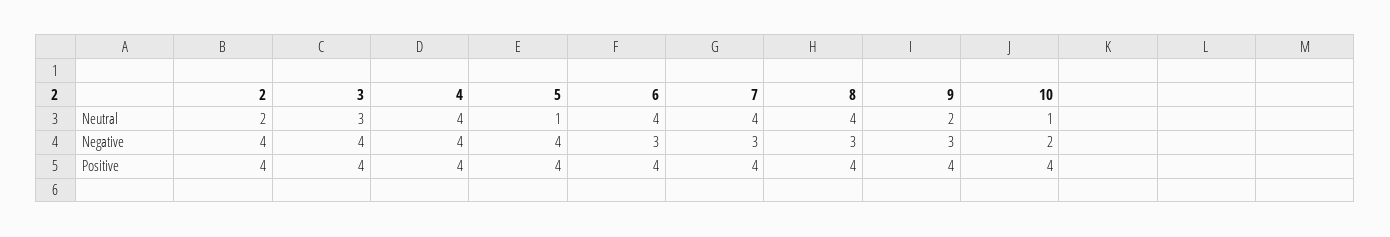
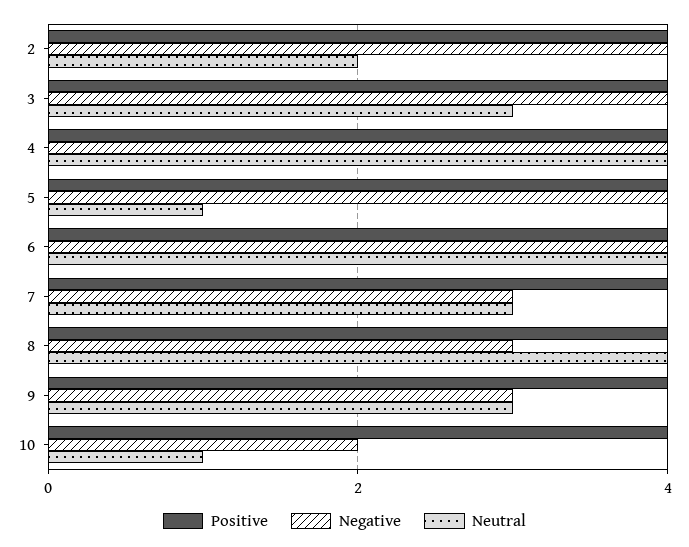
  {
    "Neutral": {
      "2": 2,
      "3": 3,
      "4": 4,
      "5": 1,
      "6": 4,
-     "7": 4,
+     "7": 3,
      "8": 4,
-     "9": 2,
+     "9": 3,
      "10": 1
    },
    "Negative": {
      "2": 4,
      "3": 4,
      "4": 4,
      "5": 4,
-     "6": 3,
+     "6": 4,
      "7": 3,
      "8": 3,
      "9": 3,
      "10": 2
    },
    "Positive": {
      "2": 4,
      "3": 4,
      "4": 4,
      "5": 4,
      "6": 4,
      "7": 4,
      "8": 4,
      "9": 4,
      "10": 4
    }
  }

